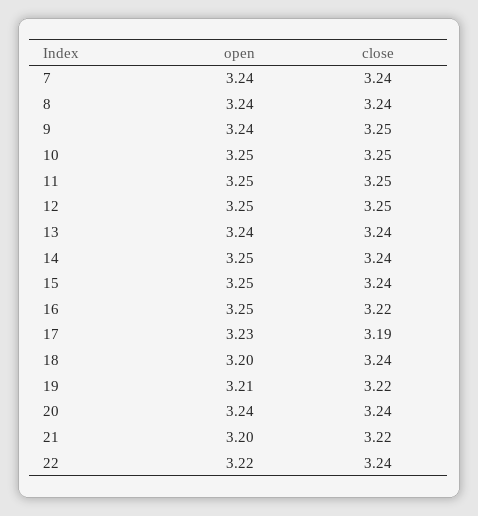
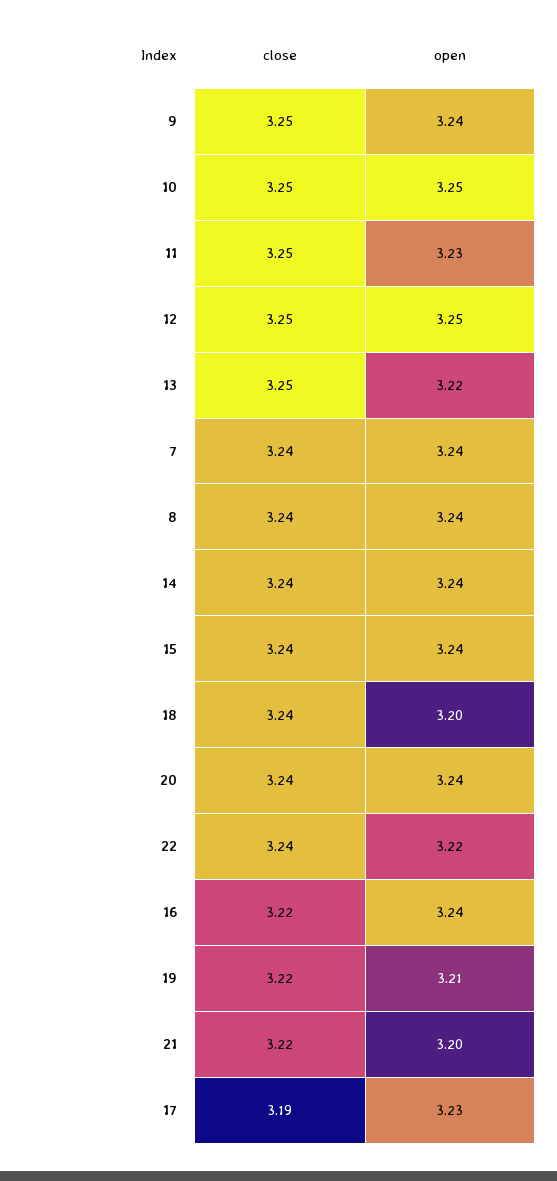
  {
    "open": {
      "7": 3.24,
      "8": 3.24,
      "9": 3.24,
      "10": 3.25,
-     "11": 3.25,
+     "11": 3.23,
      "12": 3.25,
-     "13": 3.24,
+     "13": 3.22,
-     "14": 3.25,
+     "14": 3.24,
-     "15": 3.25,
+     "15": 3.24,
-     "16": 3.25,
+     "16": 3.24,
      "17": 3.23,
      "18": 3.2,
      "19": 3.21,
      "20": 3.24,
      "21": 3.2,
      "22": 3.22
    },
    "close": {
      "7": 3.24,
      "8": 3.24,
      "9": 3.25,
      "10": 3.25,
      "11": 3.25,
      "12": 3.25,
-     "13": 3.24,
+     "13": 3.25,
      "14": 3.24,
      "15": 3.24,
      "16": 3.22,
      "17": 3.19,
      "18": 3.24,
      "19": 3.22,
      "20": 3.24,
      "21": 3.22,
      "22": 3.24
    }
  }

